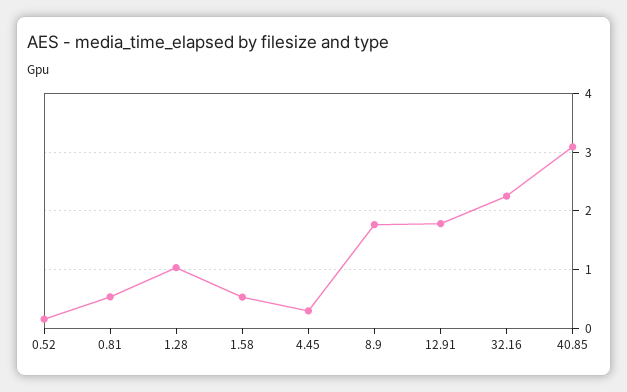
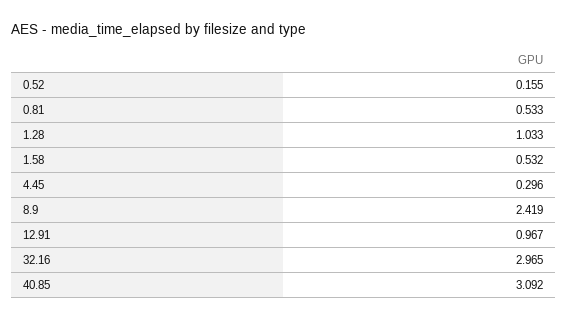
  {
    "0.52": 0.155,
    "0.81": 0.533,
    "1.28": 1.033,
    "1.58": 0.532,
    "4.45": 0.296,
-   "8.9": 1.8,
+   "8.9": 2.419,
-   "12.91": 1.8,
+   "12.91": 0.967,
-   "32.16": 2.2,
+   "32.16": 2.965,
    "40.85": 3.092
  }

